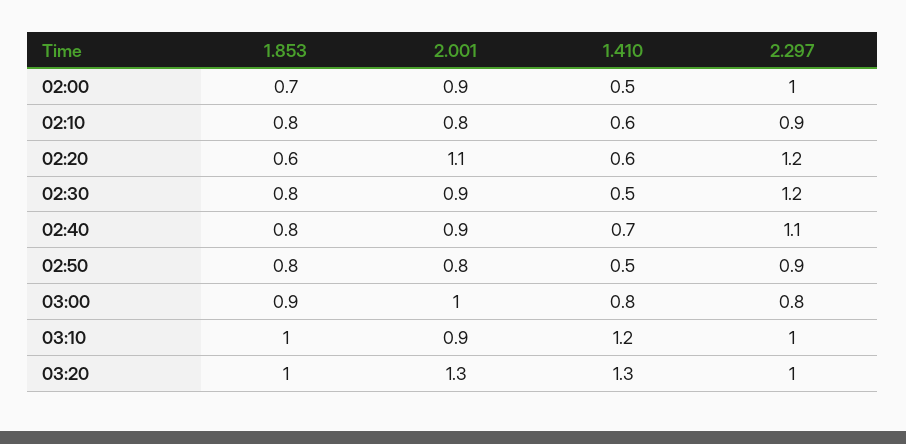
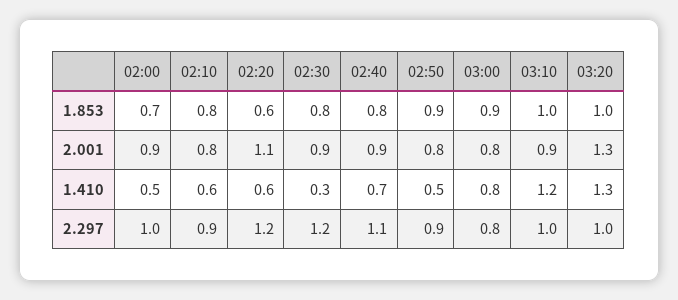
  {
    "1.853": {
      "02:00": 0.7,
      "02:10": 0.8,
      "02:20": 0.6,
      "02:30": 0.8,
      "02:40": 0.8,
-     "02:50": 0.8,
+     "02:50": 0.9,
      "03:00": 0.9,
      "03:10": 1,
      "03:20": 1
    },
    "2.001": {
      "02:00": 0.9,
      "02:10": 0.8,
      "02:20": 1.1,
      "02:30": 0.9,
      "02:40": 0.9,
      "02:50": 0.8,
-     "03:00": 1,
+     "03:00": 0.8,
      "03:10": 0.9,
      "03:20": 1.3
    },
    "1.410": {
      "02:00": 0.5,
      "02:10": 0.6,
      "02:20": 0.6,
-     "02:30": 0.5,
+     "02:30": 0.3,
      "02:40": 0.7,
      "02:50": 0.5,
      "03:00": 0.8,
      "03:10": 1.2,
      "03:20": 1.3
    },
    "2.297": {
      "02:00": 1,
      "02:10": 0.9,
      "02:20": 1.2,
      "02:30": 1.2,
      "02:40": 1.1,
      "02:50": 0.9,
      "03:00": 0.8,
      "03:10": 1,
      "03:20": 1
    }
  }

